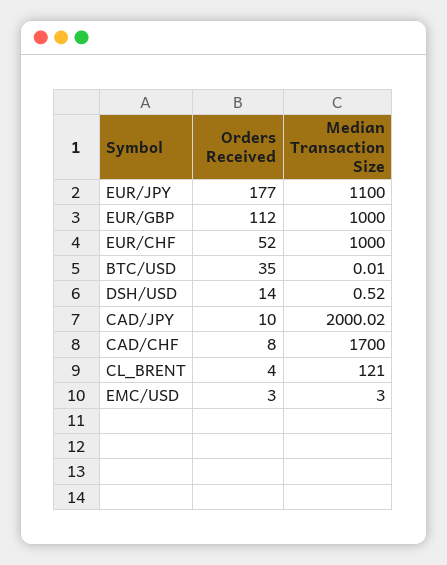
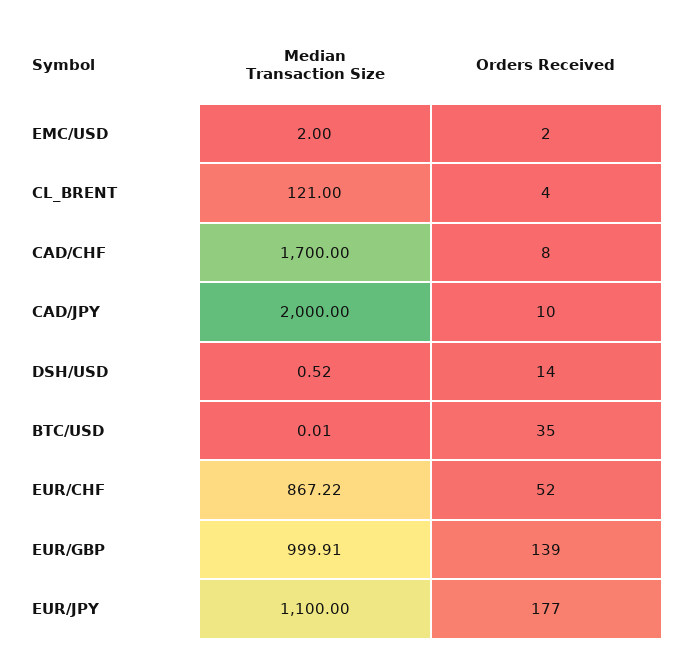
  {
    "Orders Received": {
      "EUR/JPY": 177,
-     "EUR/GBP": 112,
+     "EUR/GBP": 139,
      "EUR/CHF": 52,
      "BTC/USD": 35,
      "DSH/USD": 14,
      "CAD/JPY": 10,
      "CAD/CHF": 8,
      "CL_BRENT": 4,
-     "EMC/USD": 3
+     "EMC/USD": 2
    },
    "Median Transaction Size": {
      "EUR/JPY": 1100,
-     "EUR/GBP": 1000,
+     "EUR/GBP": 999.91,
-     "EUR/CHF": 1000,
+     "EUR/CHF": 867.22,
      "BTC/USD": 0.01,
      "DSH/USD": 0.52,
-     "CAD/JPY": 2000.02,
+     "CAD/JPY": 2000,
      "CAD/CHF": 1700,
      "CL_BRENT": 121,
-     "EMC/USD": 3
+     "EMC/USD": 2
    }
  }

